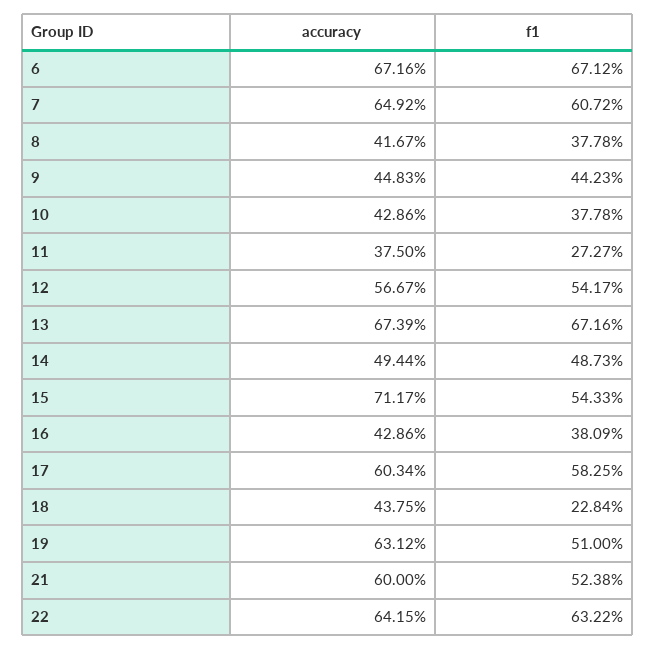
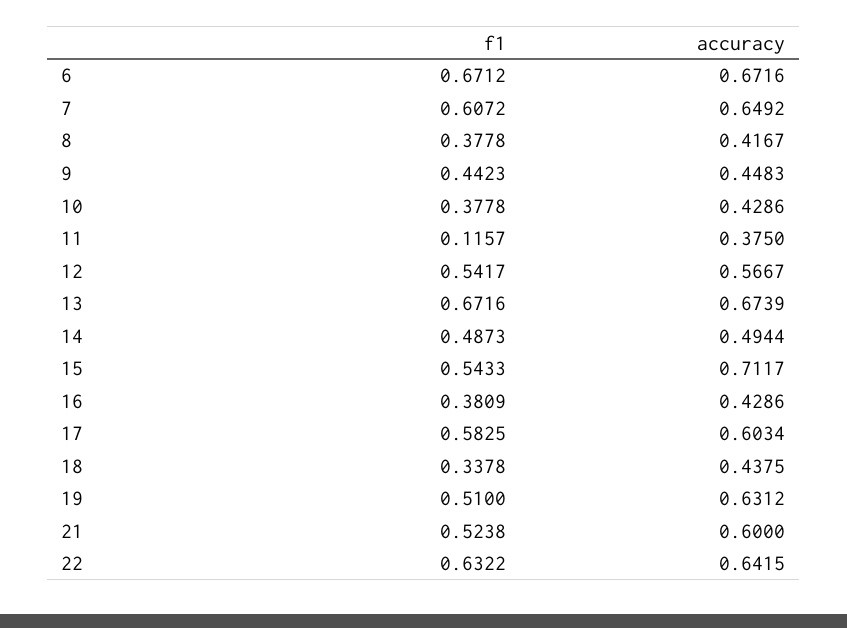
  {
    "accuracy": {
      "6": 0.6716,
      "7": 0.6492,
      "8": 0.4167,
      "9": 0.4483,
      "10": 0.4286,
      "11": 0.375,
      "12": 0.5667,
      "13": 0.6739,
      "14": 0.4944,
      "15": 0.7117,
      "16": 0.4286,
      "17": 0.6034,
      "18": 0.4375,
      "19": 0.6312,
      "21": 0.6,
      "22": 0.6415
    },
    "f1": {
      "6": 0.6712,
      "7": 0.6072,
      "8": 0.3778,
      "9": 0.4423,
      "10": 0.3778,
-     "11": 0.2727,
+     "11": 0.1157,
      "12": 0.5417,
      "13": 0.6716,
      "14": 0.4873,
      "15": 0.5433,
      "16": 0.3809,
      "17": 0.5825,
-     "18": 0.2284,
+     "18": 0.3378,
      "19": 0.51,
      "21": 0.5238,
      "22": 0.6322
    }
  }

